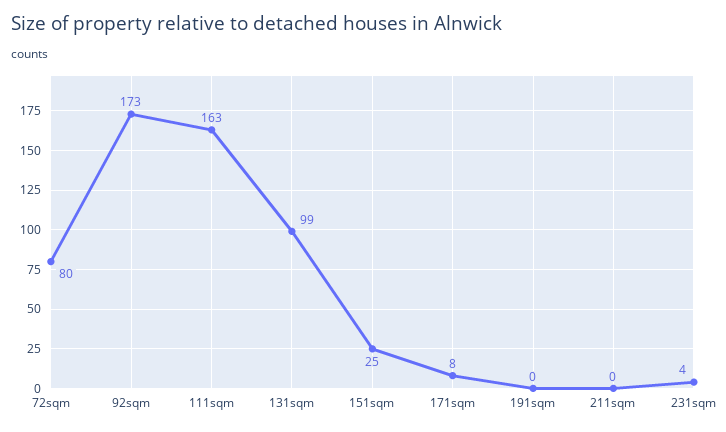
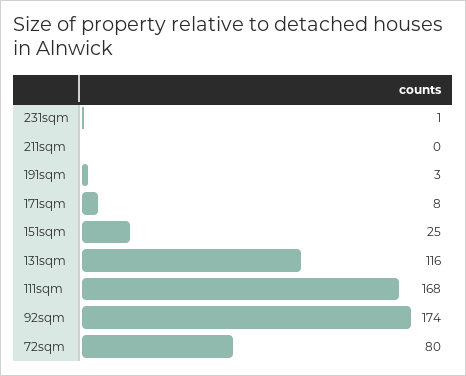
  {
    "72sqm": 80,
-   "92sqm": 173,
+   "92sqm": 174,
-   "111sqm": 163,
+   "111sqm": 168,
-   "131sqm": 99,
+   "131sqm": 116,
    "151sqm": 25,
    "171sqm": 8,
-   "191sqm": 0,
+   "191sqm": 3,
    "211sqm": 0,
-   "231sqm": 4
+   "231sqm": 1
  }

